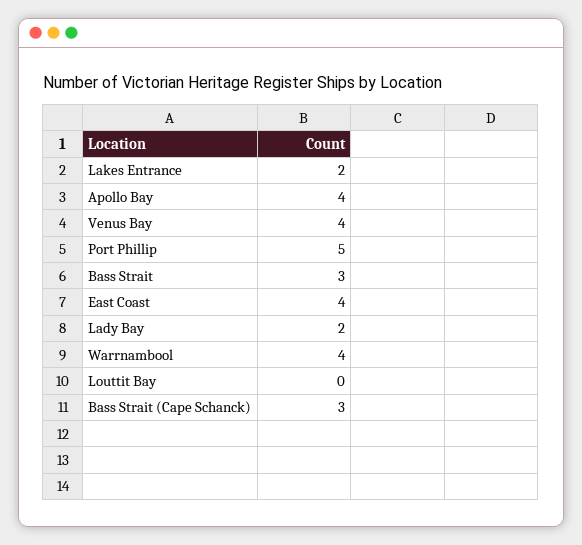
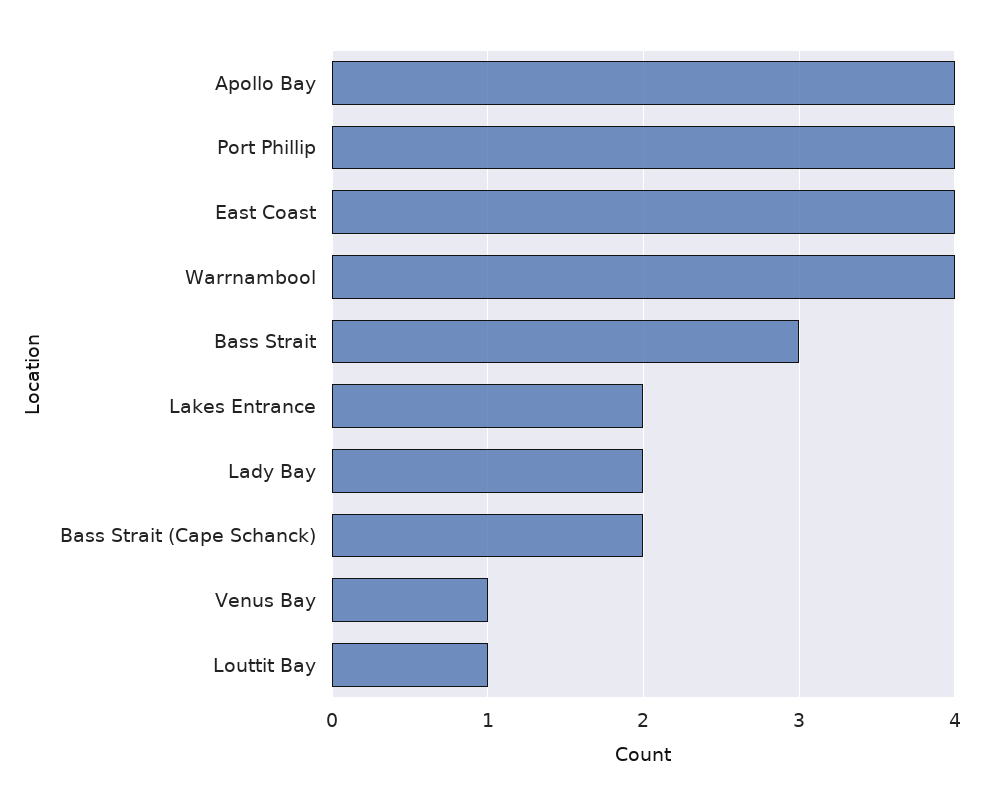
  {
    "Lakes Entrance": 2,
    "Apollo Bay": 4,
-   "Venus Bay": 4,
+   "Venus Bay": 1,
-   "Port Phillip": 5,
+   "Port Phillip": 4,
    "Bass Strait": 3,
    "East Coast": 4,
    "Lady Bay": 2,
    "Warrnambool": 4,
-   "Louttit Bay": 0,
+   "Louttit Bay": 1,
-   "Bass Strait (Cape Schanck)": 3
+   "Bass Strait (Cape Schanck)": 2
  }

